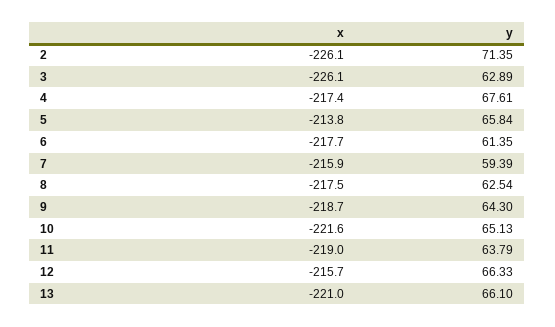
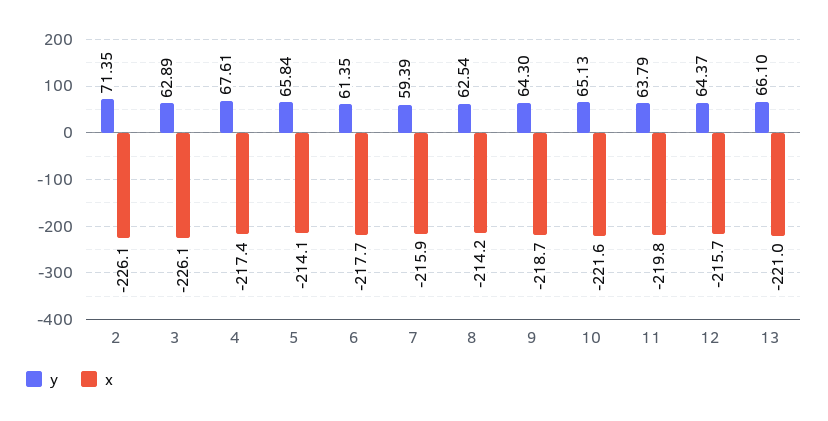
  {
    "x": {
      "2": -226.1,
      "3": -226.1,
      "4": -217.4,
-     "5": -213.8,
+     "5": -214.1,
      "6": -217.7,
      "7": -215.9,
-     "8": -217.5,
+     "8": -214.2,
      "9": -218.7,
      "10": -221.6,
-     "11": -219,
+     "11": -219.8,
      "12": -215.7,
      "13": -221
    },
    "y": {
      "2": 71.35,
      "3": 62.89,
      "4": 67.61,
      "5": 65.84,
      "6": 61.35,
      "7": 59.39,
      "8": 62.54,
      "9": 64.3,
      "10": 65.13,
      "11": 63.79,
-     "12": 66.33,
+     "12": 64.37,
      "13": 66.1
    }
  }

